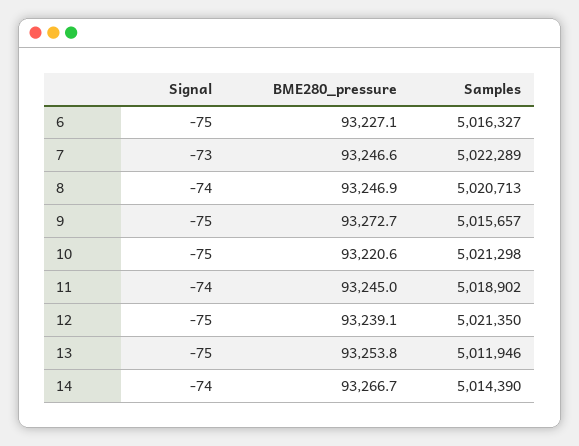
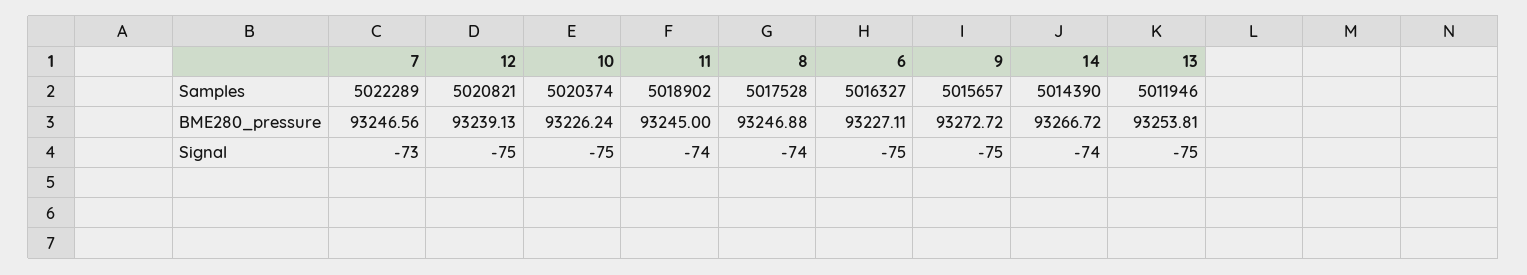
  {
    "Signal": {
      "6": -75,
      "7": -73,
      "8": -74,
      "9": -75,
      "10": -75,
      "11": -74,
      "12": -75,
      "13": -75,
      "14": -74
    },
    "BME280_pressure": {
      "6": 93227.11,
      "7": 93246.56,
      "8": 93246.88,
      "9": 93272.72,
-     "10": 93220.6,
+     "10": 93226.24,
      "11": 93245,
      "12": 93239.13,
      "13": 93253.81,
      "14": 93266.72
    },
    "Samples": {
      "6": 5016327,
      "7": 5022289,
-     "8": 5020713,
+     "8": 5017528,
      "9": 5015657,
-     "10": 5021298,
+     "10": 5020374,
      "11": 5018902,
-     "12": 5021350,
+     "12": 5020821,
      "13": 5011946,
      "14": 5014390
    }
  }

